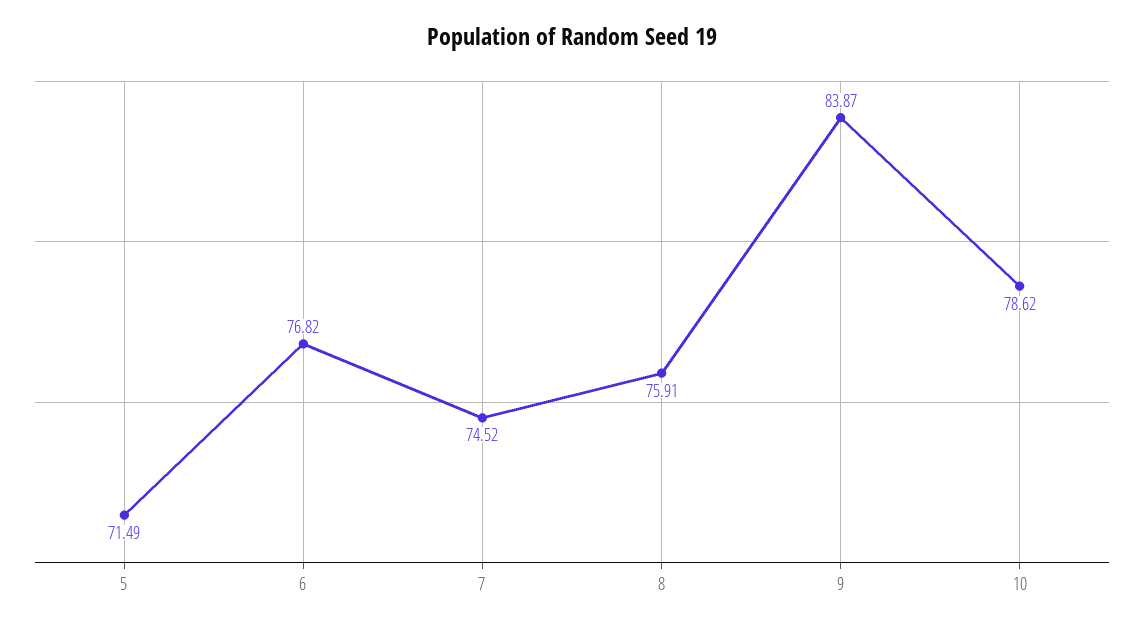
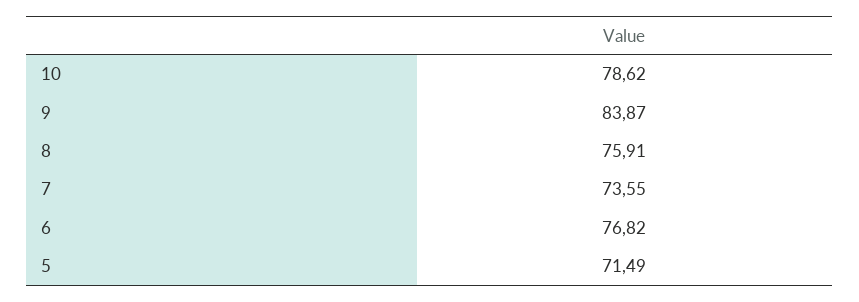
  {
    "5": 71.49,
    "6": 76.82,
-   "7": 74.52,
+   "7": 73.55,
    "8": 75.91,
    "9": 83.87,
    "10": 78.62
  }

